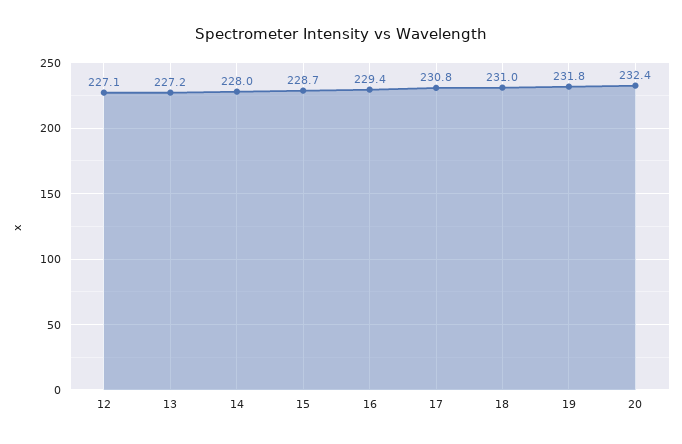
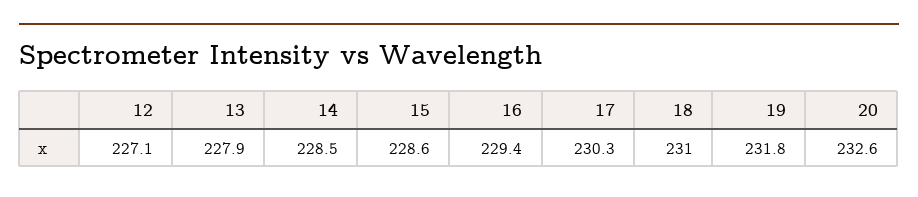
  {
    "12": 227.1,
-   "13": 227.2,
+   "13": 227.9,
-   "14": 228,
+   "14": 228.5,
-   "15": 228.7,
+   "15": 228.6,
    "16": 229.4,
-   "17": 230.8,
+   "17": 230.3,
    "18": 231,
    "19": 231.8,
-   "20": 232.4
+   "20": 232.6
  }

